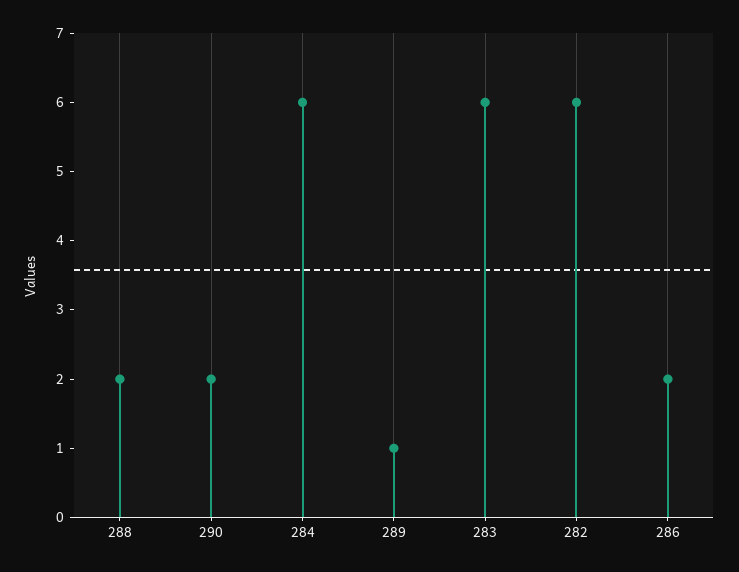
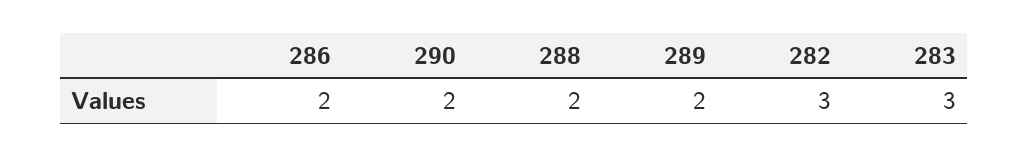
  {
    "288": 2,
    "290": 2,
-   "284": 6,
-   "289": 1,
+   "289": 2,
-   "283": 6,
+   "283": 3,
-   "282": 6,
+   "282": 3,
    "286": 2
  }

